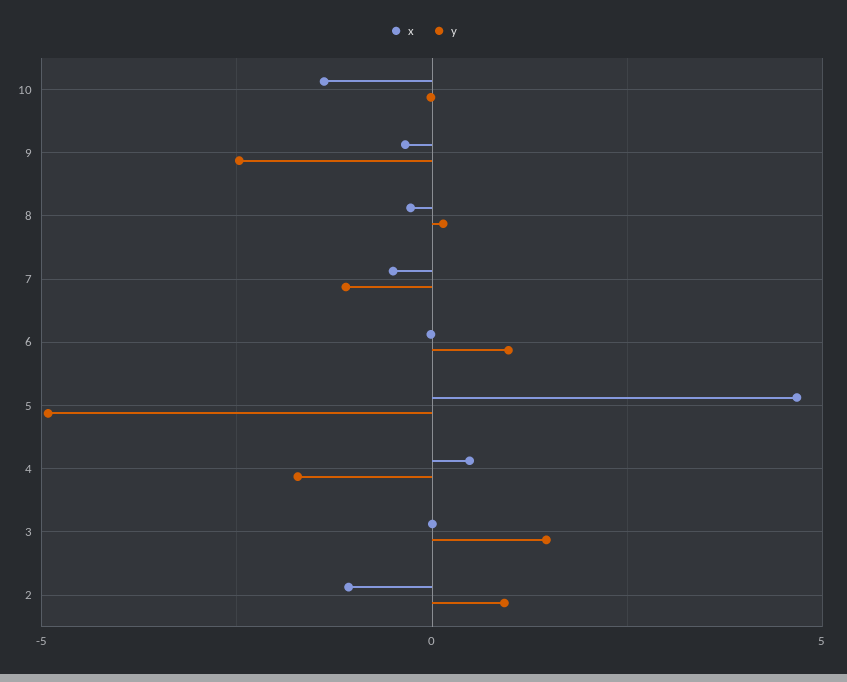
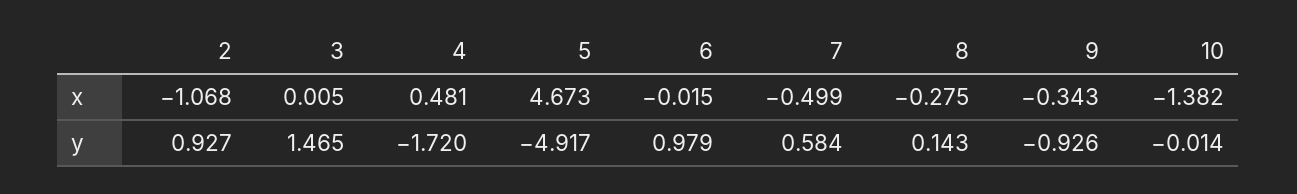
  {
    "x": {
      "10": -1.382,
      "9": -0.343,
      "8": -0.275,
      "7": -0.499,
      "6": -0.015,
      "5": 4.673,
      "4": 0.481,
      "3": 0.005,
      "2": -1.068
    },
    "y": {
      "10": -0.014,
-     "9": -2.5,
+     "9": -0.926,
      "8": 0.143,
-     "7": -1,
+     "7": 0.584,
      "6": 0.979,
      "5": -4.917,
      "4": -1.72,
      "3": 1.465,
      "2": 0.927
    }
  }

